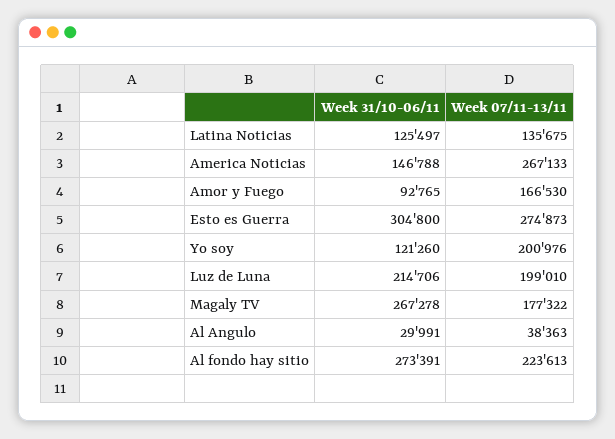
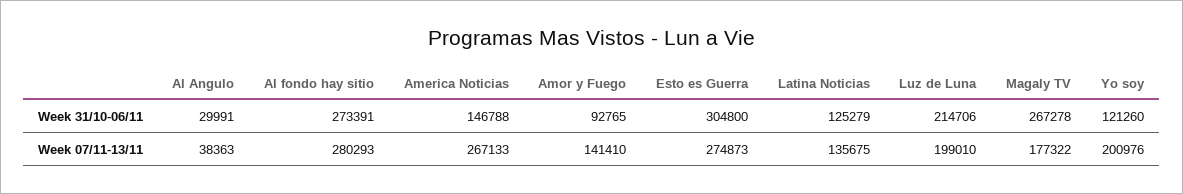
  {
    "Week 31/10-06/11": {
-     "Latina Noticias": 125497,
+     "Latina Noticias": 125279,
      "America Noticias": 146788,
      "Amor y Fuego": 92765,
      "Esto es Guerra": 304800,
      "Yo soy": 121260,
      "Luz de Luna": 214706,
      "Magaly TV": 267278,
      "Al Angulo": 29991,
      "Al fondo hay sitio": 273391
    },
    "Week 07/11-13/11": {
      "Latina Noticias": 135675,
      "America Noticias": 267133,
-     "Amor y Fuego": 166530,
+     "Amor y Fuego": 141410,
      "Esto es Guerra": 274873,
      "Yo soy": 200976,
      "Luz de Luna": 199010,
      "Magaly TV": 177322,
      "Al Angulo": 38363,
-     "Al fondo hay sitio": 223613
+     "Al fondo hay sitio": 280293
    }
  }

